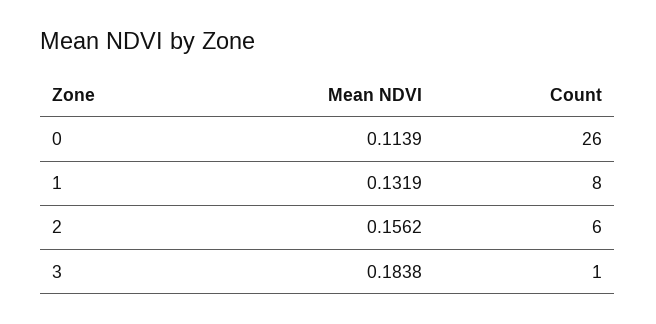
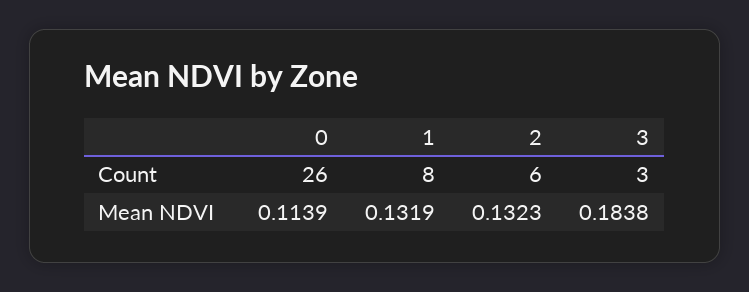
  {
    "Mean NDVI": {
      "0": 0.1139,
      "1": 0.1319,
-     "2": 0.1562,
+     "2": 0.1323,
      "3": 0.1838
    },
    "Count": {
      "0": 26,
      "1": 8,
      "2": 6,
-     "3": 1
+     "3": 3
    }
  }

